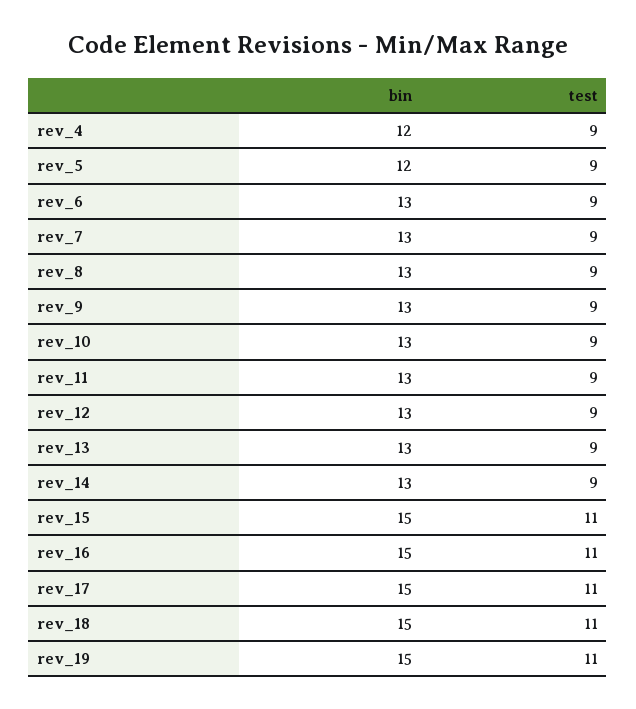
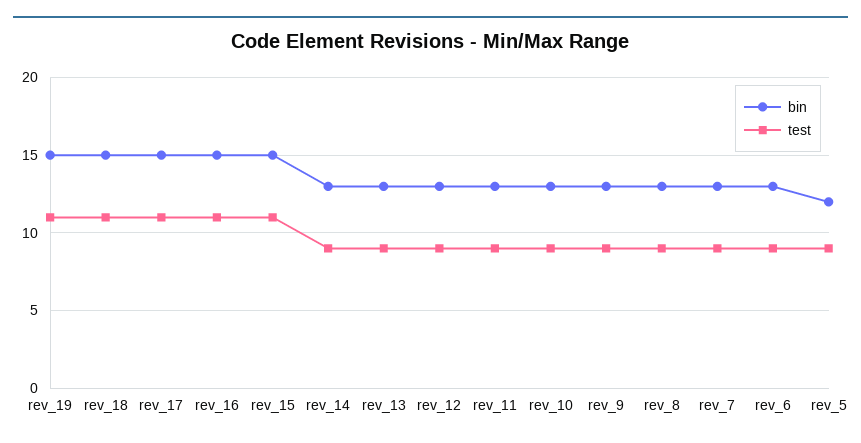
  {
    "bin": {
-     "rev_4": 12,
      "rev_5": 12,
      "rev_6": 13,
      "rev_7": 13,
      "rev_8": 13,
      "rev_9": 13,
      "rev_10": 13,
      "rev_11": 13,
      "rev_12": 13,
      "rev_13": 13,
      "rev_14": 13,
      "rev_15": 15,
      "rev_16": 15,
      "rev_17": 15,
      "rev_18": 15,
      "rev_19": 15
    },
    "test": {
-     "rev_4": 9,
      "rev_5": 9,
      "rev_6": 9,
      "rev_7": 9,
      "rev_8": 9,
      "rev_9": 9,
      "rev_10": 9,
      "rev_11": 9,
      "rev_12": 9,
      "rev_13": 9,
      "rev_14": 9,
      "rev_15": 11,
      "rev_16": 11,
      "rev_17": 11,
      "rev_18": 11,
      "rev_19": 11
    }
  }

